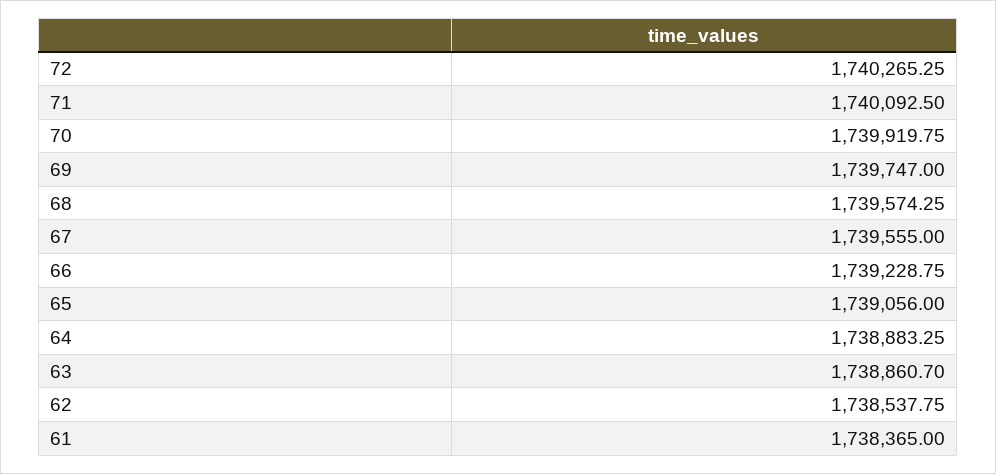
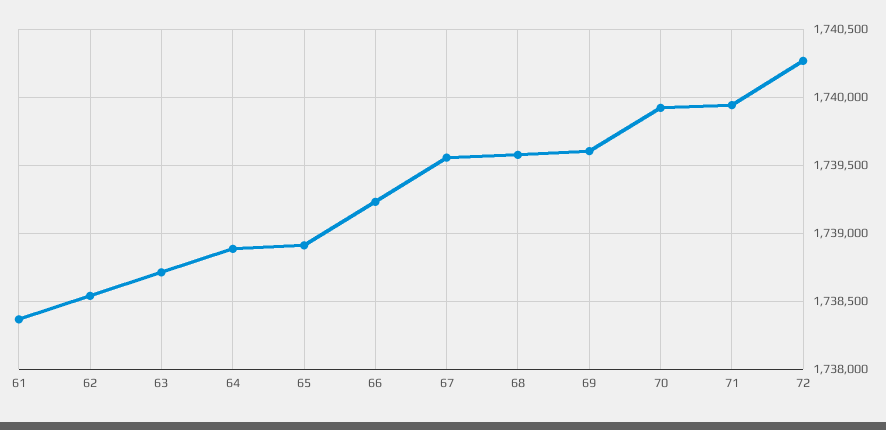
  {
    "72": 1740265.25,
-   "71": 1740092.5,
+   "71": 1739950,
    "70": 1739919.75,
-   "69": 1739747,
+   "69": 1739600,
    "68": 1739574.25,
    "67": 1739555,
    "66": 1739228.75,
-   "65": 1739056,
+   "65": 1738900,
    "64": 1738883.25,
-   "63": 1738860.7,
+   "63": 1738700,
    "62": 1738537.75,
    "61": 1738365
  }

